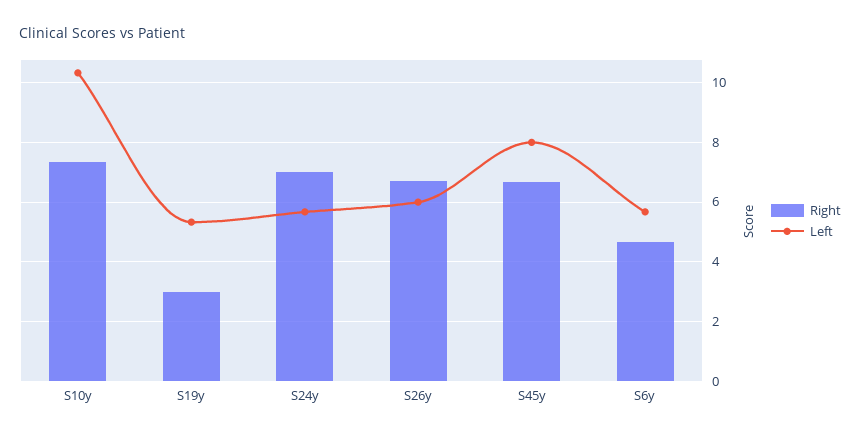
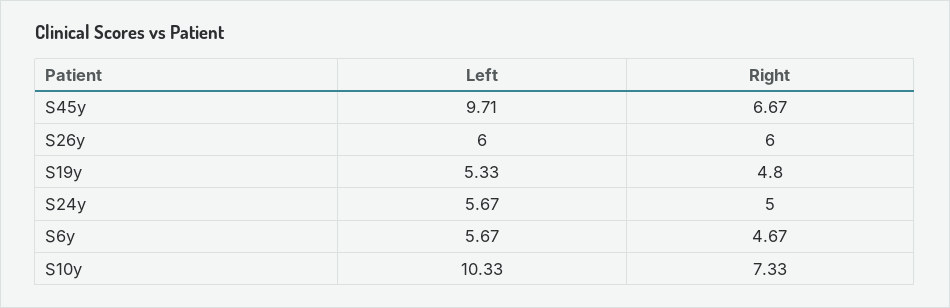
  {
    "Right": {
      "S10y": 7.33,
-     "S19y": 3,
+     "S19y": 4.8,
-     "S24y": 7,
+     "S24y": 5,
-     "S26y": 6.75,
+     "S26y": 6,
      "S45y": 6.67,
      "S6y": 4.67
    },
    "Left": {
      "S10y": 10.33,
      "S19y": 5.33,
      "S24y": 5.67,
      "S26y": 6,
-     "S45y": 8,
+     "S45y": 9.71,
      "S6y": 5.67
    }
  }

